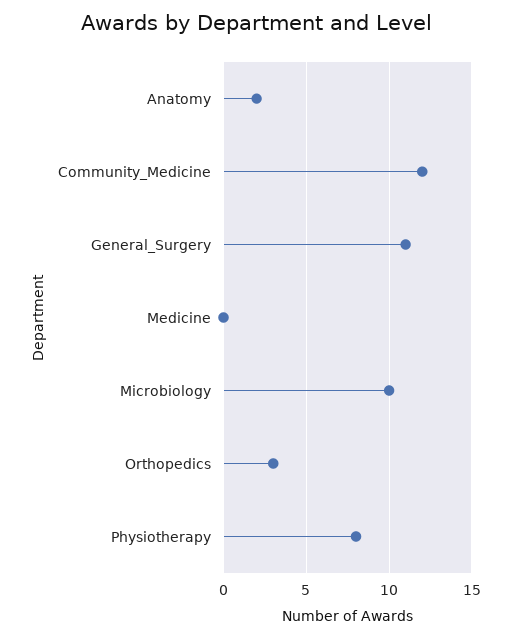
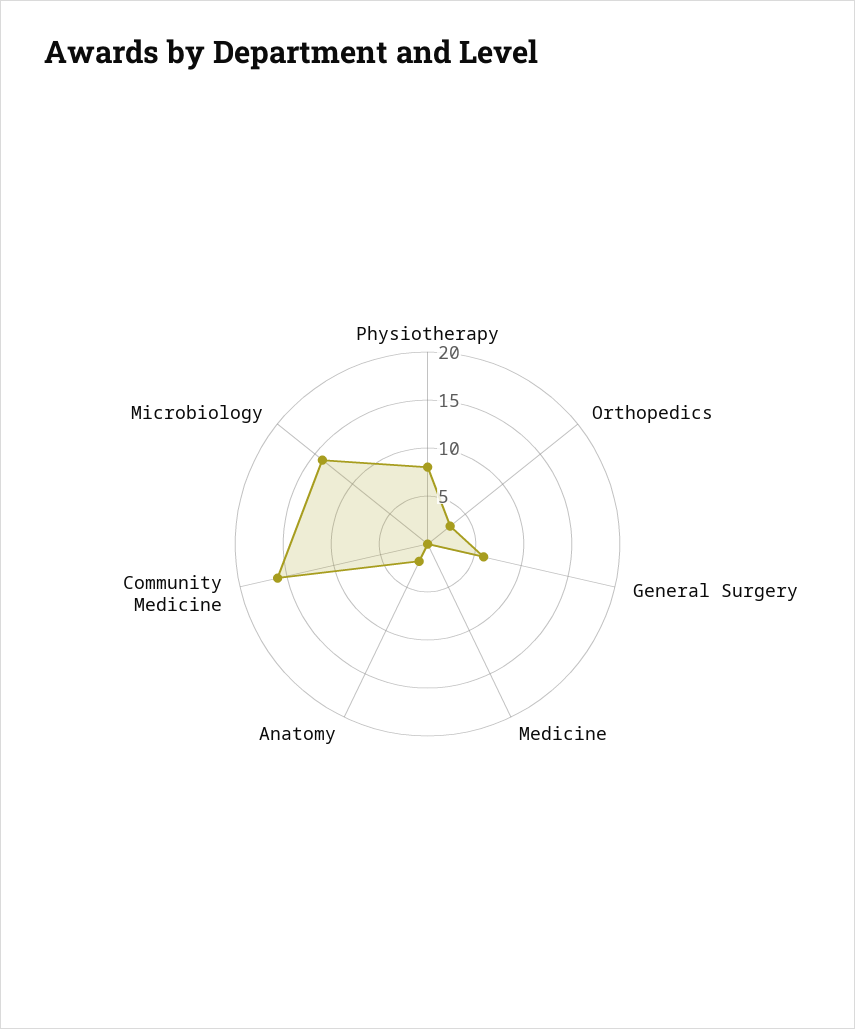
  {
    "Anatomy": 2,
-   "Community_Medicine": 12,
+   "Community_Medicine": 16,
-   "General_Surgery": 11,
+   "General_Surgery": 6,
    "Medicine": 0,
-   "Microbiology": 10,
+   "Microbiology": 14,
    "Orthopedics": 3,
    "Physiotherapy": 8
  }

